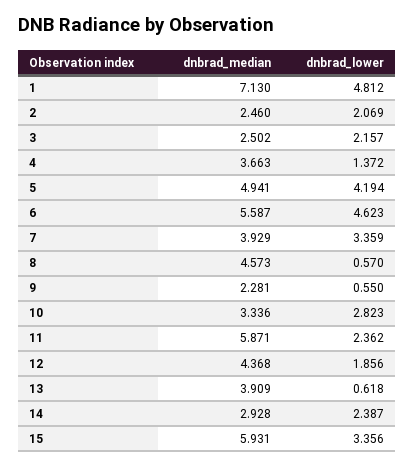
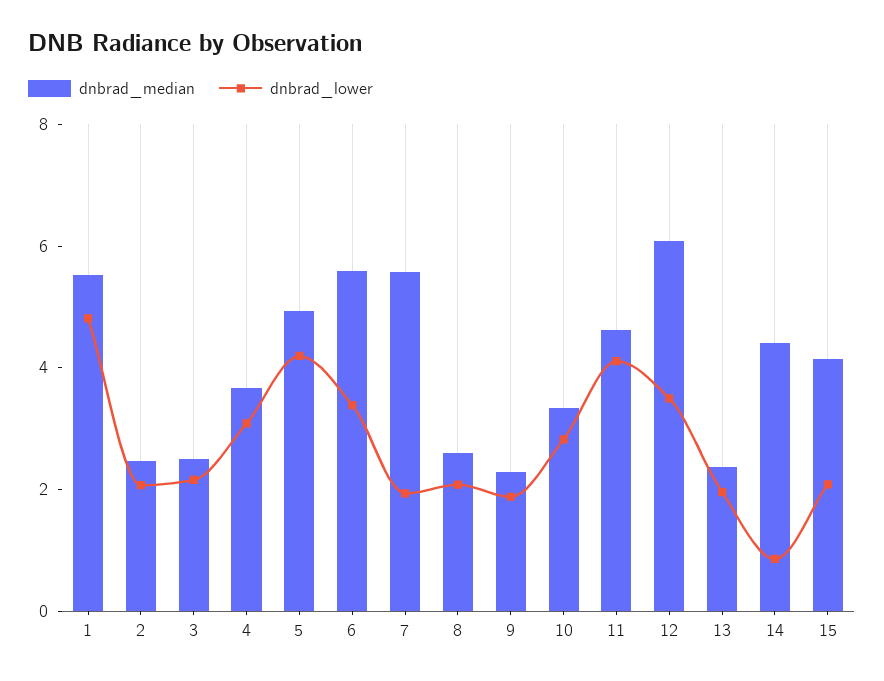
  {
    "dnbrad_median": {
-     "1": 7.13,
+     "1": 5.5,
      "2": 2.46,
      "3": 2.502,
      "4": 3.663,
      "5": 4.941,
      "6": 5.587,
-     "7": 3.929,
+     "7": 5.5,
-     "8": 4.573,
+     "8": 2.5,
      "9": 2.281,
      "10": 3.336,
-     "11": 5.871,
+     "11": 4.5,
-     "12": 4.368,
+     "12": 6,
-     "13": 3.909,
+     "13": 2.5,
-     "14": 2.928,
+     "14": 4.5,
-     "15": 5.931
+     "15": 4
    },
    "dnbrad_lower": {
      "1": 4.812,
      "2": 2.069,
      "3": 2.157,
-     "4": 1.372,
+     "4": 3,
      "5": 4.194,
-     "6": 4.623,
+     "6": 3.5,
-     "7": 3.359,
+     "7": 2,
-     "8": 0.57,
+     "8": 2,
-     "9": 0.55,
+     "9": 2,
      "10": 2.823,
-     "11": 2.362,
+     "11": 4,
-     "12": 1.856,
+     "12": 3.5,
-     "13": 0.618,
+     "13": 2,
-     "14": 2.387,
+     "14": 1,
-     "15": 3.356
+     "15": 2
    }
  }

